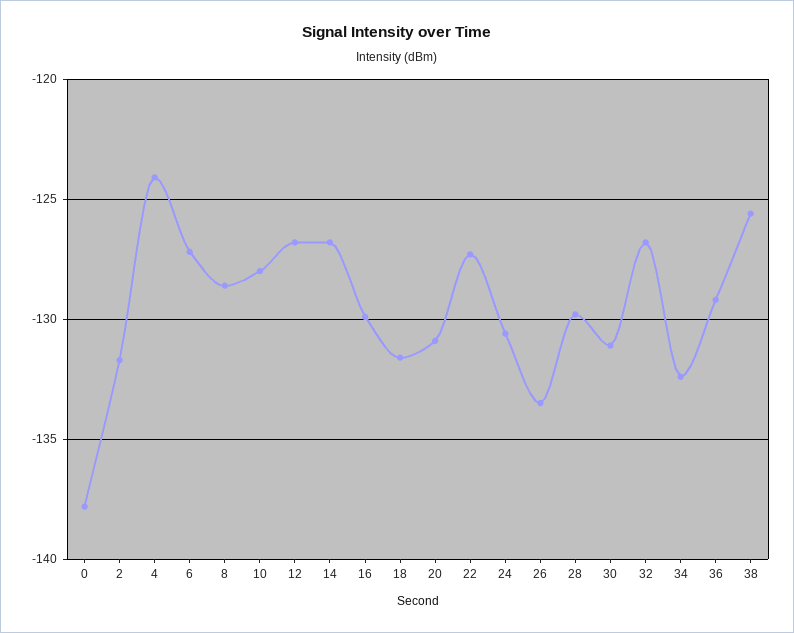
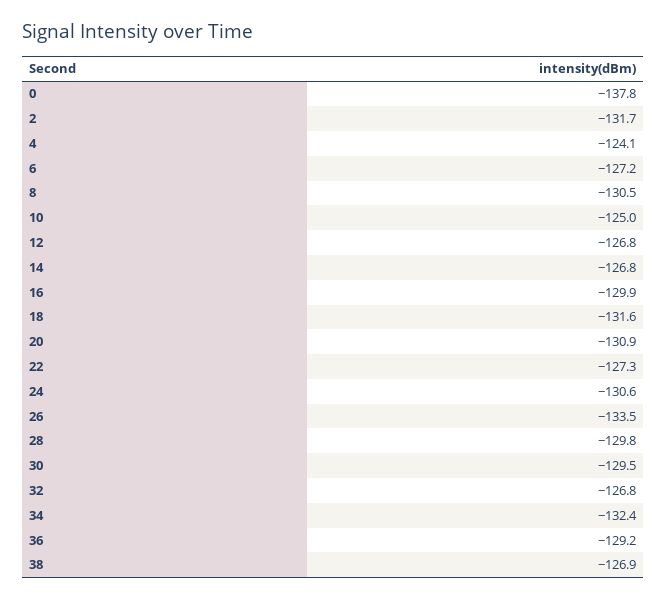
  {
    "0": -137.8,
    "2": -131.7,
    "4": -124.1,
    "6": -127.2,
-   "8": -128.5,
+   "8": -130.5,
-   "10": -128,
+   "10": -125,
    "12": -126.8,
    "14": -126.8,
    "16": -129.9,
    "18": -131.6,
    "20": -130.9,
    "22": -127.3,
    "24": -130.6,
    "26": -133.5,
    "28": -129.8,
-   "30": -131,
+   "30": -129.5,
    "32": -126.8,
    "34": -132.4,
    "36": -129.2,
-   "38": -125.5
+   "38": -126.9
  }

